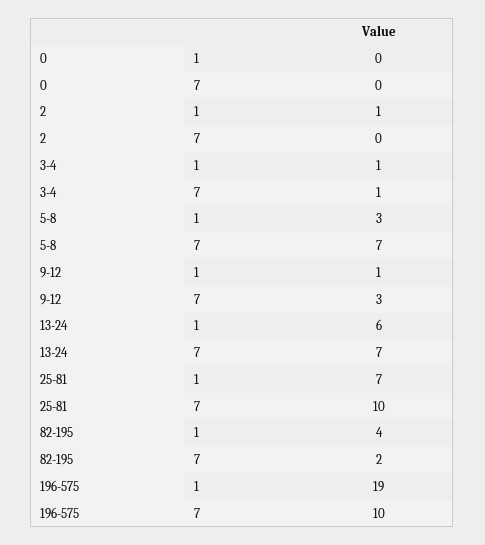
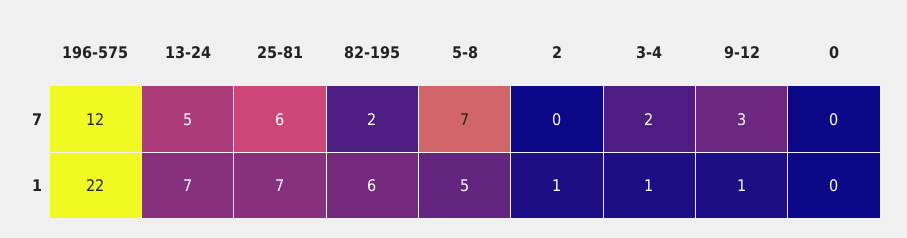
  {
    "0": {
      "1": 0,
      "7": 0
    },
    "2": {
      "1": 1,
      "7": 0
    },
    "3-4": {
      "1": 1,
-     "7": 1
+     "7": 2
    },
    "5-8": {
-     "1": 3,
+     "1": 5,
      "7": 7
    },
    "9-12": {
      "1": 1,
      "7": 3
    },
    "13-24": {
-     "1": 6,
+     "1": 7,
-     "7": 7
+     "7": 5
    },
    "25-81": {
      "1": 7,
-     "7": 10
+     "7": 6
    },
    "82-195": {
-     "1": 4,
+     "1": 6,
      "7": 2
    },
    "196-575": {
-     "1": 19,
+     "1": 22,
-     "7": 10
+     "7": 12
    }
  }

